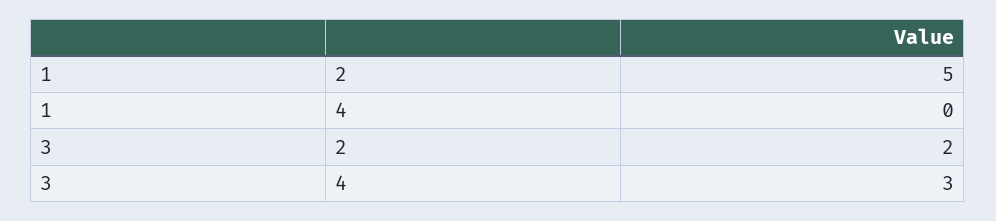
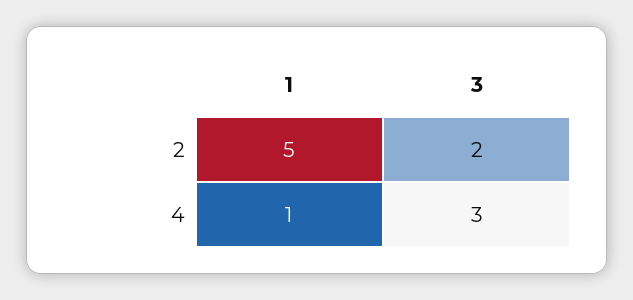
  {
    "1": {
      "2": 5,
-     "4": 0
+     "4": 1
    },
    "3": {
      "2": 2,
      "4": 3
    }
  }

